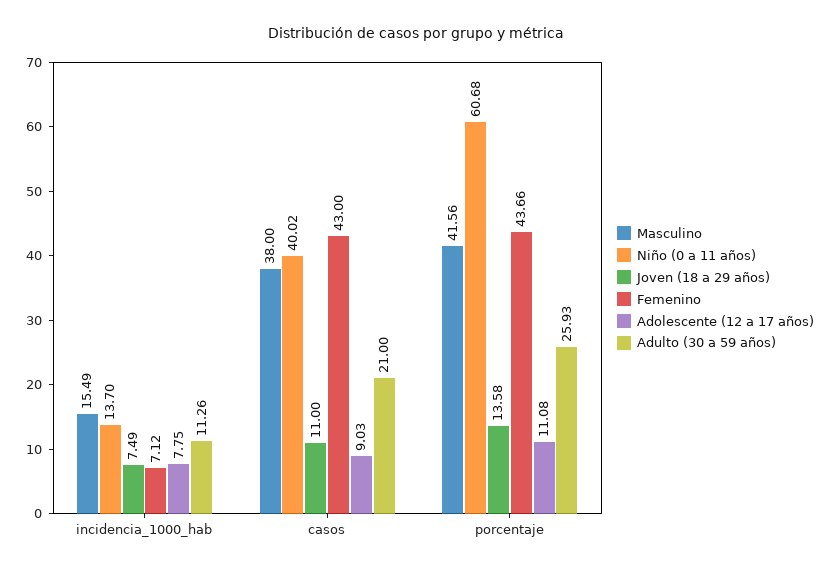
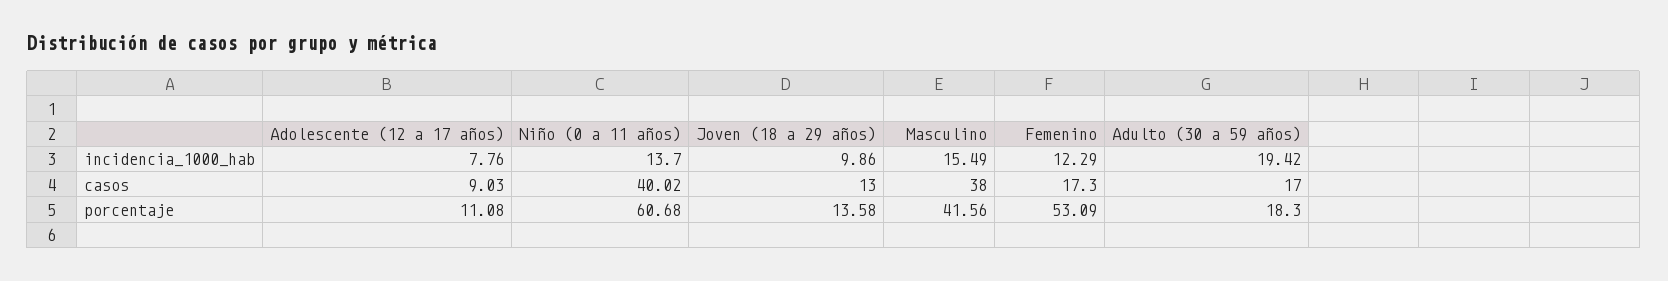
  {
    "Masculino": {
      "incidencia_1000_hab": 15.49,
      "casos": 38,
      "porcentaje": 41.56
    },
    "Niño (0 a 11 años)": {
      "incidencia_1000_hab": 13.7,
      "casos": 40.02,
      "porcentaje": 60.68
    },
    "Joven (18 a 29 años)": {
-     "incidencia_1000_hab": 7.49,
+     "incidencia_1000_hab": 9.86,
-     "casos": 11,
+     "casos": 13,
      "porcentaje": 13.58
    },
    "Femenino": {
-     "incidencia_1000_hab": 7.12,
+     "incidencia_1000_hab": 12.29,
-     "casos": 43,
+     "casos": 17.3,
-     "porcentaje": 43.66
+     "porcentaje": 53.09
    },
    "Adolescente (12 a 17 años)": {
-     "incidencia_1000_hab": 7.75,
+     "incidencia_1000_hab": 7.76,
      "casos": 9.03,
      "porcentaje": 11.08
    },
    "Adulto (30 a 59 años)": {
-     "incidencia_1000_hab": 11.26,
+     "incidencia_1000_hab": 19.42,
-     "casos": 21,
+     "casos": 17,
-     "porcentaje": 25.93
+     "porcentaje": 18.3
    }
  }

